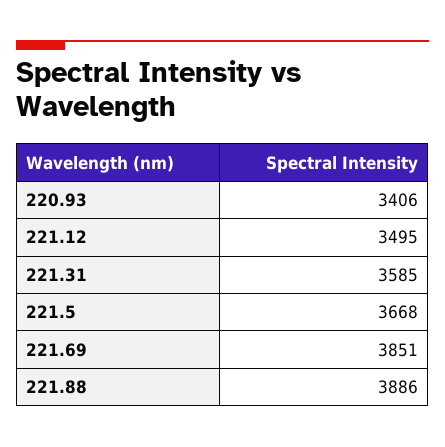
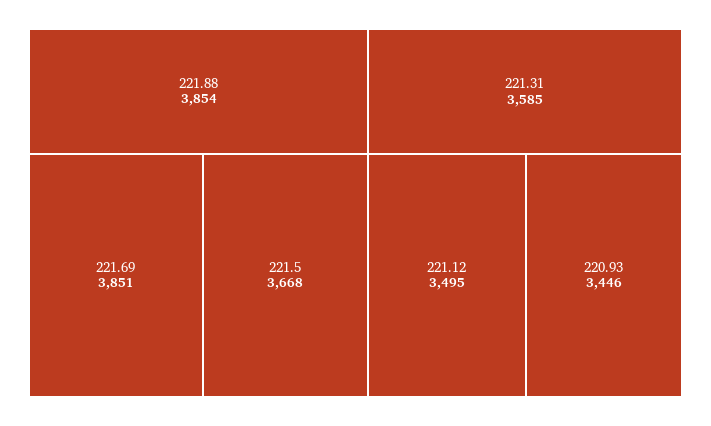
  {
-   "220.93": 3406,
+   "220.93": 3446,
    "221.12": 3495,
    "221.31": 3585,
    "221.5": 3668,
    "221.69": 3851,
-   "221.88": 3886
+   "221.88": 3854
  }

